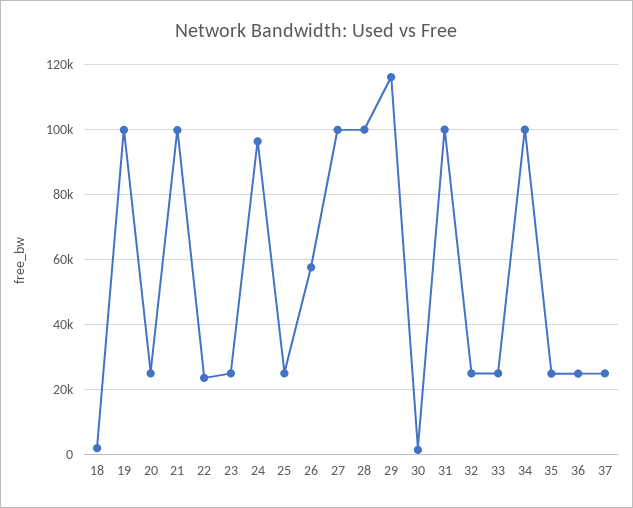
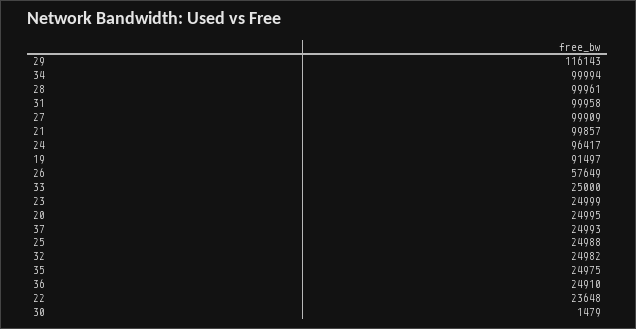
  {
-   "18": 2000,
-   "19": 100000,
+   "19": 91497,
    "20": 24995,
    "21": 99857,
    "22": 23648,
    "23": 24999,
    "24": 96417,
    "25": 24988,
    "26": 57649,
    "27": 99909,
    "28": 99961,
    "29": 116143,
    "30": 1479,
    "31": 99958,
    "32": 24982,
    "33": 25000,
    "34": 99994,
    "35": 24975,
    "36": 24910,
    "37": 24993
  }

